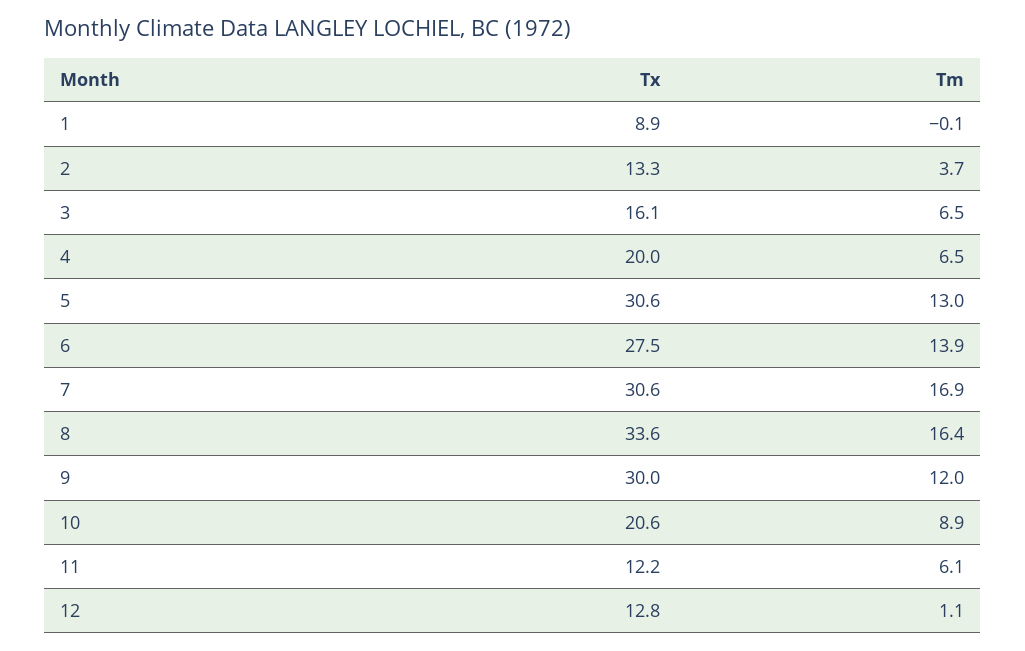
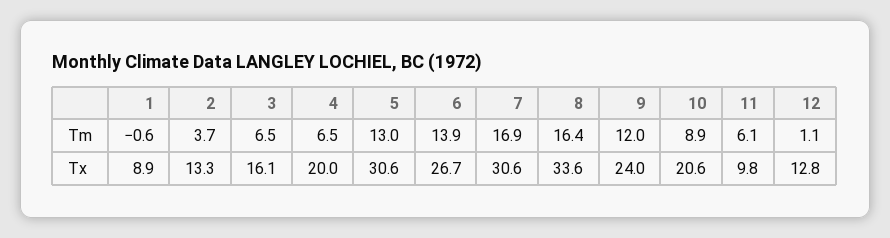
  {
    "Tx": {
      "1": 8.9,
      "2": 13.3,
      "3": 16.1,
      "4": 20,
      "5": 30.6,
-     "6": 27.5,
+     "6": 26.7,
      "7": 30.6,
      "8": 33.6,
-     "9": 30,
+     "9": 24,
      "10": 20.6,
-     "11": 12.2,
+     "11": 9.8,
      "12": 12.8
    },
    "Tm": {
-     "1": -0.1,
+     "1": -0.6,
      "2": 3.7,
      "3": 6.5,
      "4": 6.5,
      "5": 13,
      "6": 13.9,
      "7": 16.9,
      "8": 16.4,
      "9": 12,
      "10": 8.9,
      "11": 6.1,
      "12": 1.1
    }
  }

